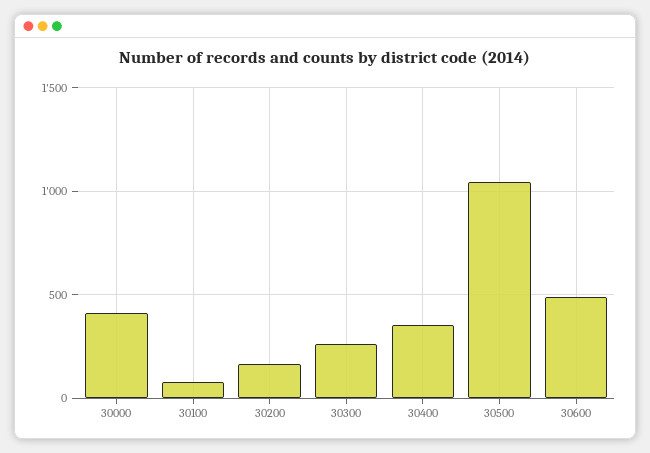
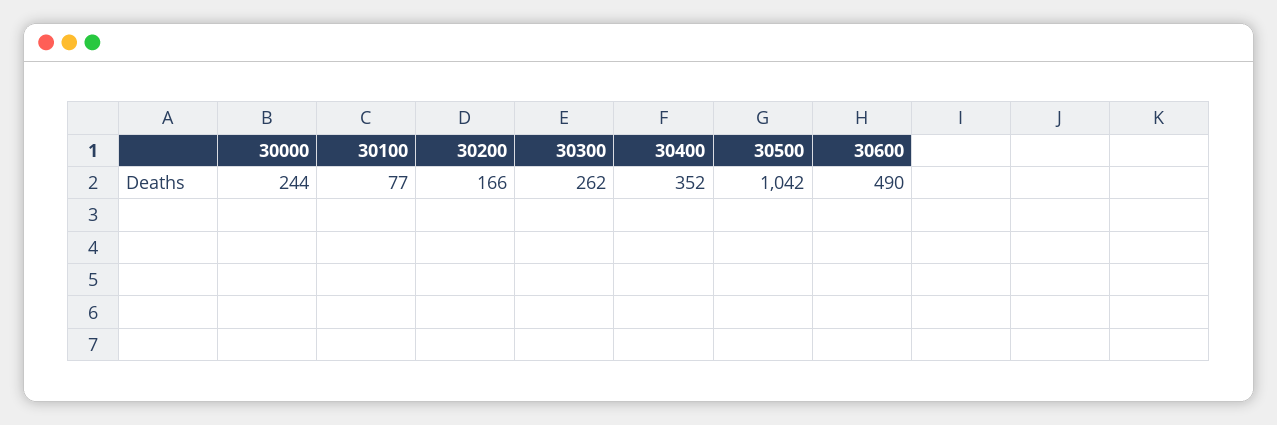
  {
-   "30000": 400,
+   "30000": 244,
    "30100": 77,
    "30200": 166,
    "30300": 262,
    "30400": 352,
    "30500": 1042,
    "30600": 490
  }

